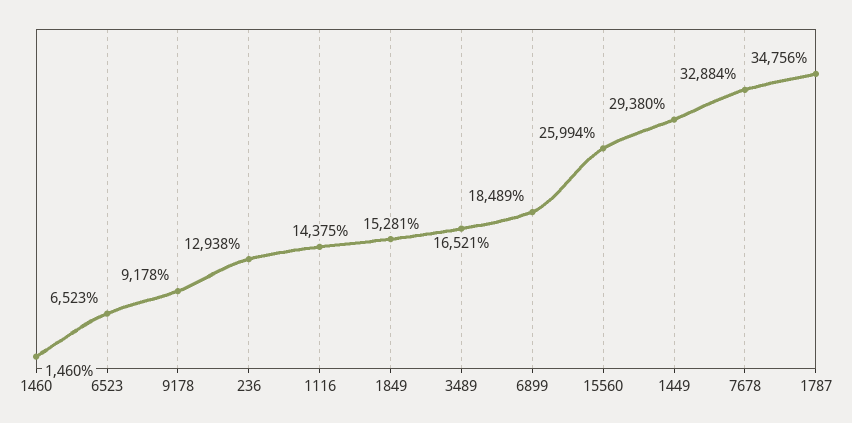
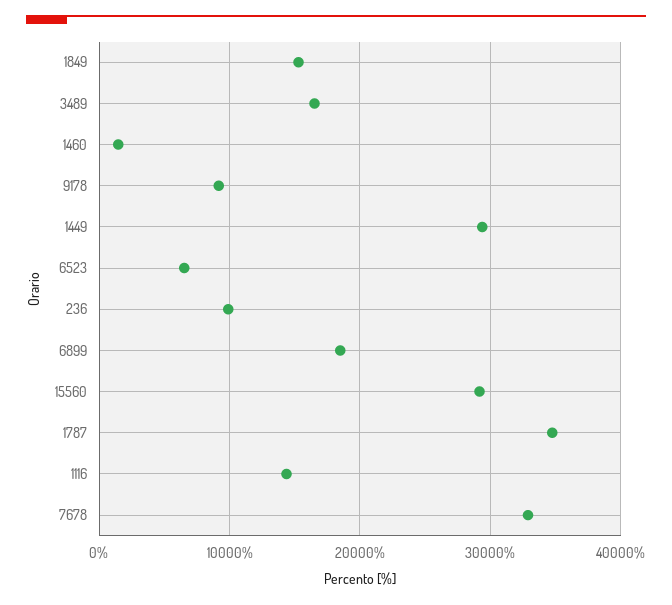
  {
    "1460": 1460,
    "6523": 6523,
    "9178": 9178,
-   "236": 12938,
+   "236": 10000,
    "1116": 14375,
    "1849": 15281,
    "3489": 16521,
    "6899": 18489,
-   "15560": 25994,
+   "15560": 29000,
    "1449": 29380,
    "7678": 32884,
    "1787": 34756
  }

